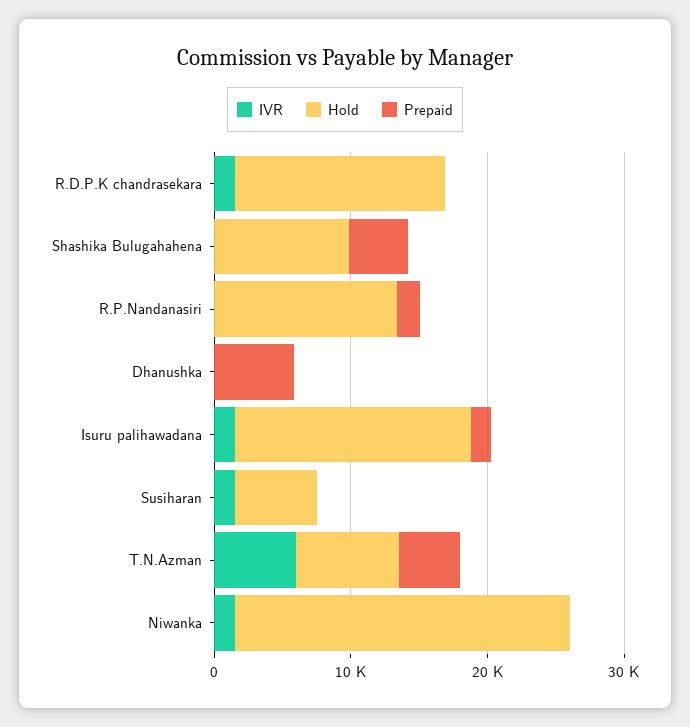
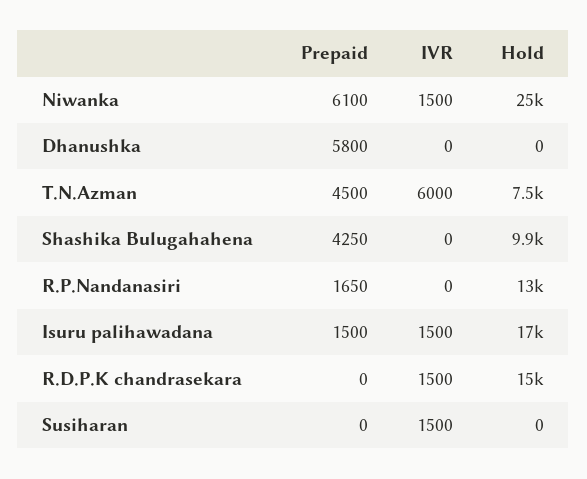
  {
    "IVR": {
      "R.D.P.K chandrasekara": 1500,
      "Shashika Bulugahahena": 0,
      "R.P.Nandanasiri": 0,
      "Dhanushka": 0,
      "Isuru palihawadana": 1500,
      "Susiharan": 1500,
      "T.N.Azman": 6000,
      "Niwanka": 1500
    },
    "Hold": {
      "R.D.P.K chandrasekara": 15000,
      "Shashika Bulugahahena": 9900,
      "R.P.Nandanasiri": 13000,
      "Dhanushka": 0,
      "Isuru palihawadana": 17000,
-     "Susiharan": 6000,
+     "Susiharan": 0,
      "T.N.Azman": 7500,
      "Niwanka": 25000
    },
    "Prepaid": {
      "R.D.P.K chandrasekara": 0,
      "Shashika Bulugahahena": 4250,
      "R.P.Nandanasiri": 1650,
      "Dhanushka": 5800,
      "Isuru palihawadana": 1500,
      "Susiharan": 0,
      "T.N.Azman": 4500,
-     "Niwanka": 0
+     "Niwanka": 6100
    }
  }

